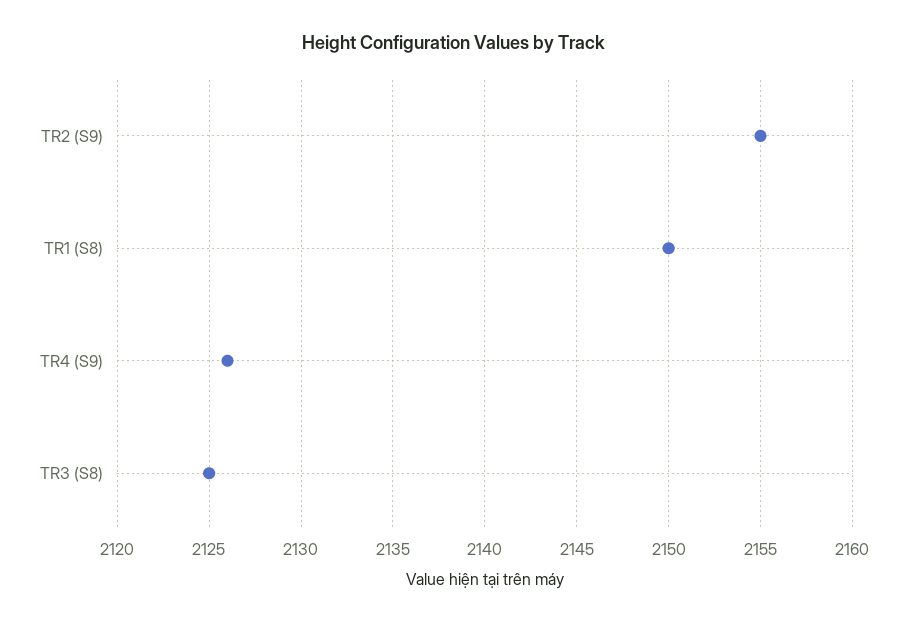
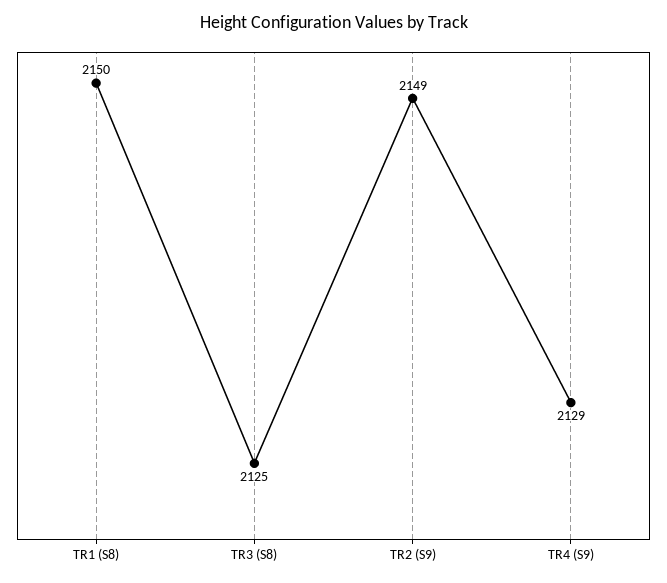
  {
-   "TR2 (S9)": 2155,
+   "TR2 (S9)": 2149,
    "TR1 (S8)": 2150,
-   "TR4 (S9)": 2126,
+   "TR4 (S9)": 2129,
    "TR3 (S8)": 2125
  }

